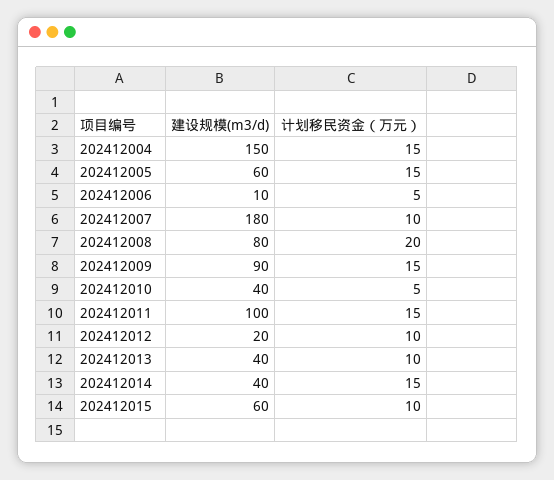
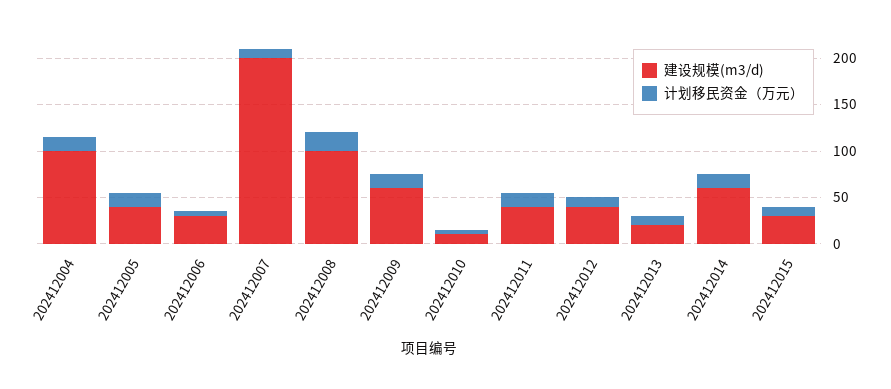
  {
    "建设规模(m3/d)": {
-     "202412004": 150,
+     "202412004": 100,
-     "202412005": 60,
+     "202412005": 40,
-     "202412006": 10,
+     "202412006": 30,
-     "202412007": 180,
+     "202412007": 200,
-     "202412008": 80,
+     "202412008": 100,
-     "202412009": 90,
+     "202412009": 60,
-     "202412010": 40,
+     "202412010": 10,
-     "202412011": 100,
+     "202412011": 40,
-     "202412012": 20,
+     "202412012": 40,
-     "202412013": 40,
+     "202412013": 20,
-     "202412014": 40,
+     "202412014": 60,
-     "202412015": 60
+     "202412015": 30
    },
    "计划移民资金（万元）": {
      "202412004": 15,
      "202412005": 15,
      "202412006": 5,
      "202412007": 10,
      "202412008": 20,
      "202412009": 15,
      "202412010": 5,
      "202412011": 15,
      "202412012": 10,
      "202412013": 10,
      "202412014": 15,
      "202412015": 10
    }
  }

